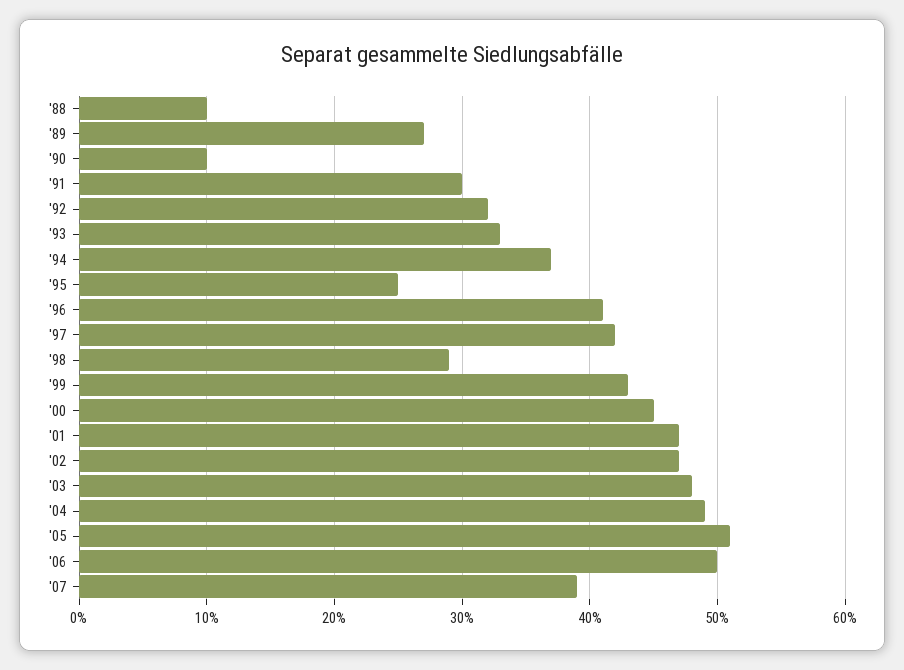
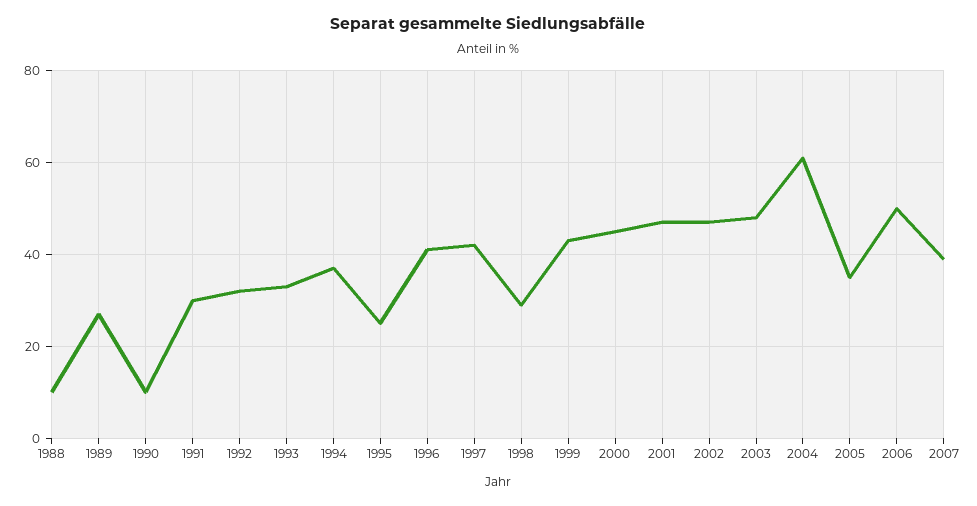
  {
    "'88": 10,
    "'89": 27,
    "'90": 10,
    "'91": 30,
    "'92": 32,
    "'93": 33,
    "'94": 37,
    "'95": 25,
    "'96": 41,
    "'97": 42,
    "'98": 29,
    "'99": 43,
    "'00": 45,
    "'01": 47,
    "'02": 47,
    "'03": 48,
-   "'04": 49,
+   "'04": 60,
-   "'05": 51,
+   "'05": 35,
    "'06": 50,
    "'07": 39
  }

